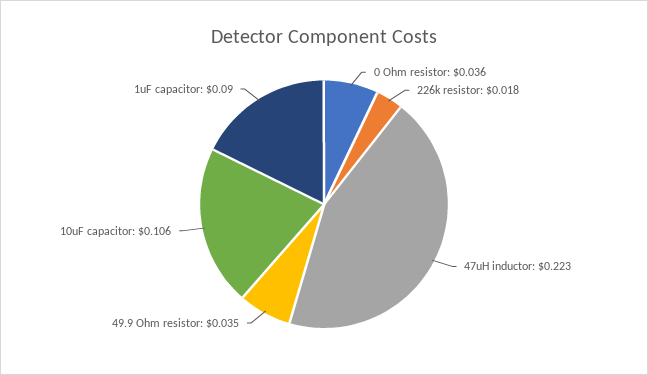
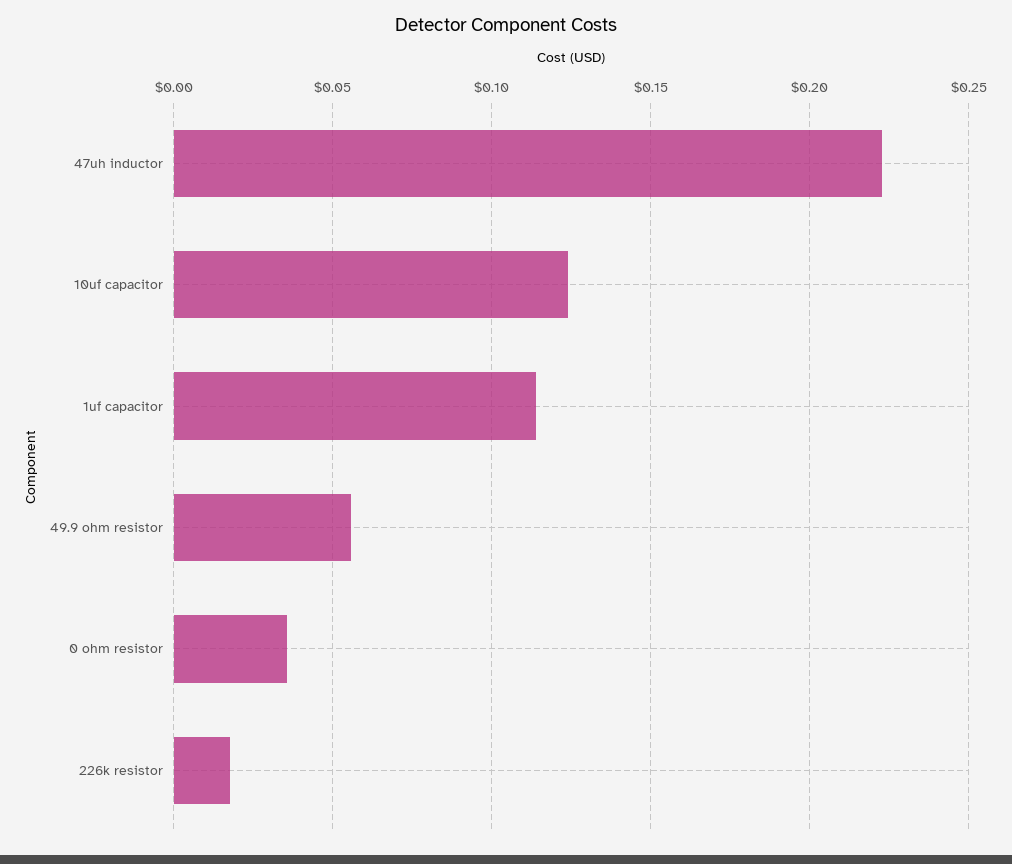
  {
    "0 Ohm resistor": 0.036,
    "226k resistor": 0.018,
    "47uH inductor": 0.223,
-   "49.9 Ohm resistor": 0.035,
+   "49.9 Ohm resistor": 0.055,
-   "10uF capacitor": 0.106,
+   "10uF capacitor": 0.125,
-   "1uF capacitor": 0.09
+   "1uF capacitor": 0.115
  }

